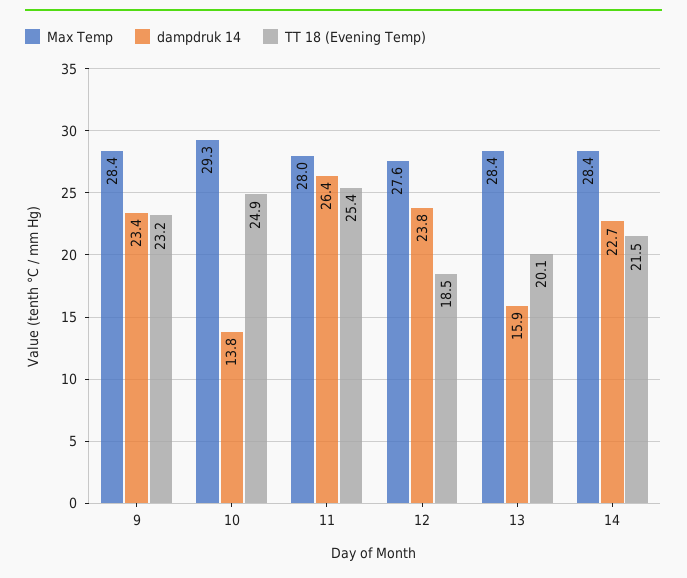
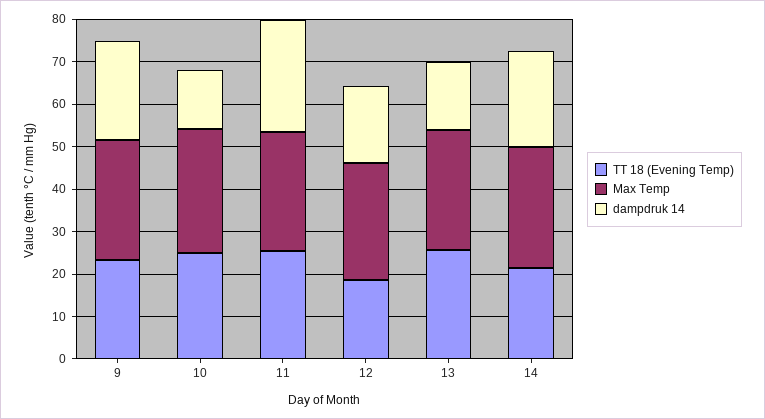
  {
    "Max Temp": {
      "9": 28.4,
      "10": 29.3,
      "11": 28,
      "12": 27.6,
      "13": 28.4,
      "14": 28.4
    },
    "dampdruk 14": {
      "9": 23.4,
      "10": 13.8,
      "11": 26.4,
-     "12": 23.8,
+     "12": 18,
      "13": 15.9,
      "14": 22.7
    },
    "TT 18 (Evening Temp)": {
      "9": 23.2,
      "10": 24.9,
      "11": 25.4,
      "12": 18.5,
-     "13": 20.1,
+     "13": 26,
      "14": 21.5
    }
  }

